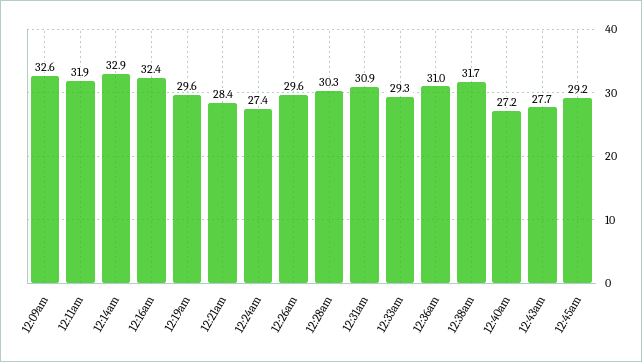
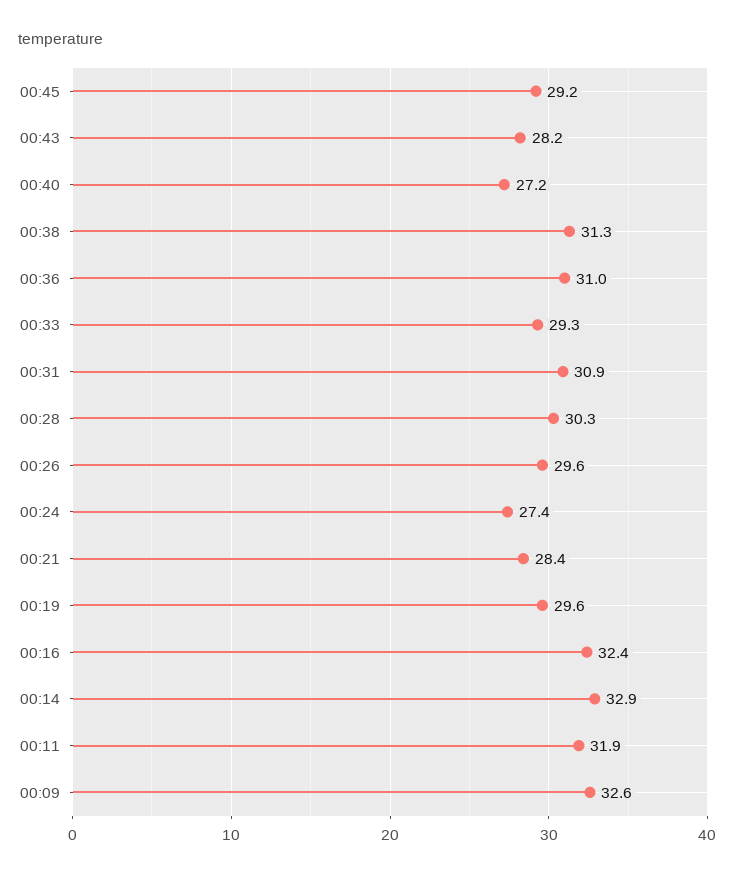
  {
    "12:09am": 32.6,
    "12:11am": 31.9,
    "12:14am": 32.9,
    "12:16am": 32.4,
    "12:19am": 29.6,
    "12:21am": 28.4,
    "12:24am": 27.4,
    "12:26am": 29.6,
    "12:28am": 30.3,
    "12:31am": 30.9,
    "12:33am": 29.3,
    "12:36am": 31,
-   "12:38am": 31.7,
+   "12:38am": 31.3,
    "12:40am": 27.2,
-   "12:43am": 27.7,
+   "12:43am": 28.2,
    "12:45am": 29.2
  }

